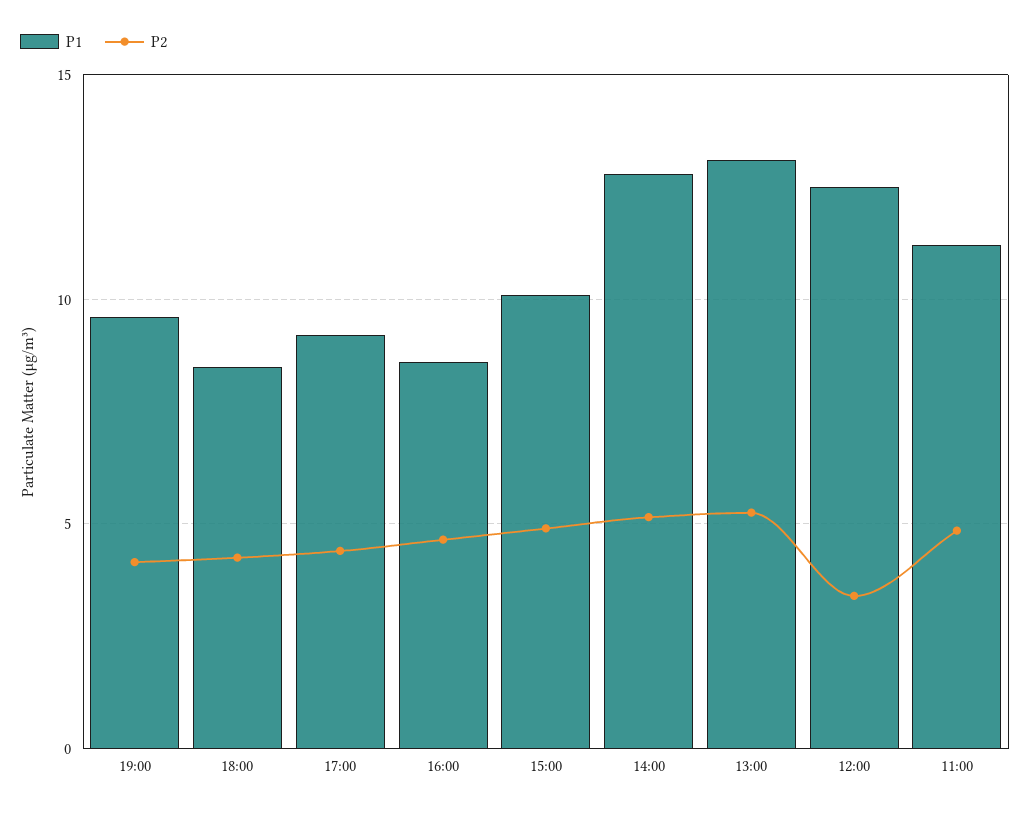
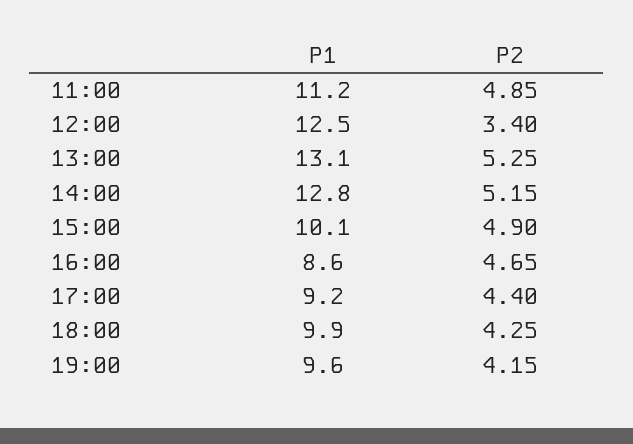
  {
    "P1": {
      "19:00": 9.6,
-     "18:00": 8.5,
+     "18:00": 9.9,
      "17:00": 9.2,
      "16:00": 8.6,
      "15:00": 10.1,
      "14:00": 12.8,
      "13:00": 13.1,
      "12:00": 12.5,
      "11:00": 11.2
    },
    "P2": {
      "19:00": 4.15,
      "18:00": 4.25,
      "17:00": 4.4,
      "16:00": 4.65,
      "15:00": 4.9,
      "14:00": 5.15,
      "13:00": 5.25,
      "12:00": 3.4,
      "11:00": 4.85
    }
  }

